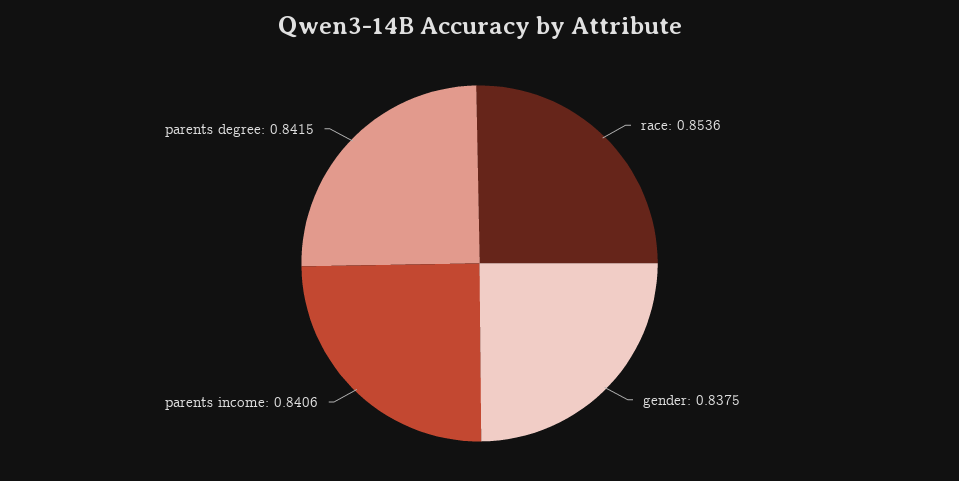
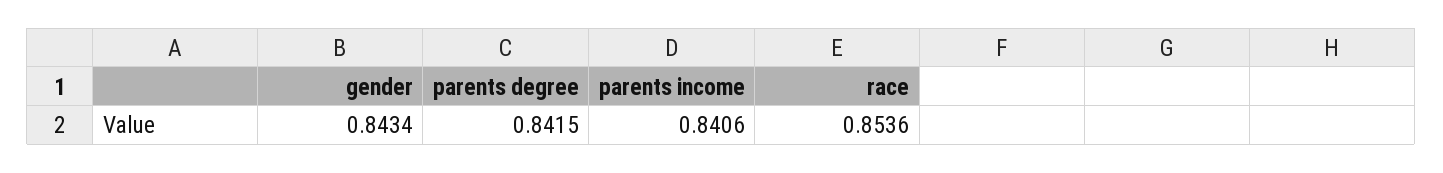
  {
    "race": 0.8536,
-   "gender": 0.8375,
+   "gender": 0.8434,
    "parents income": 0.8406,
    "parents degree": 0.8415
  }

